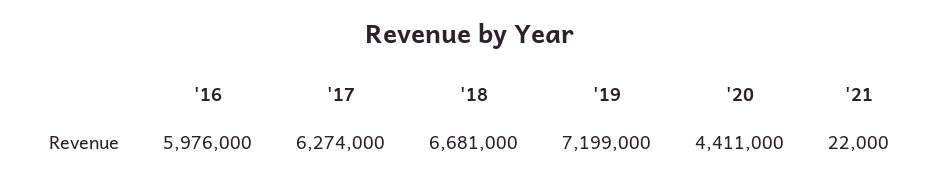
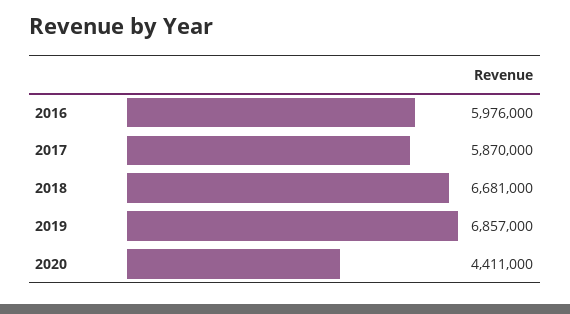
  {
    "'16": 5976000,
-   "'17": 6274000,
+   "'17": 5870000,
    "'18": 6681000,
-   "'19": 7199000,
+   "'19": 6857000,
-   "'20": 4411000,
+   "'20": 4411000
-   "'21": 22000
  }

